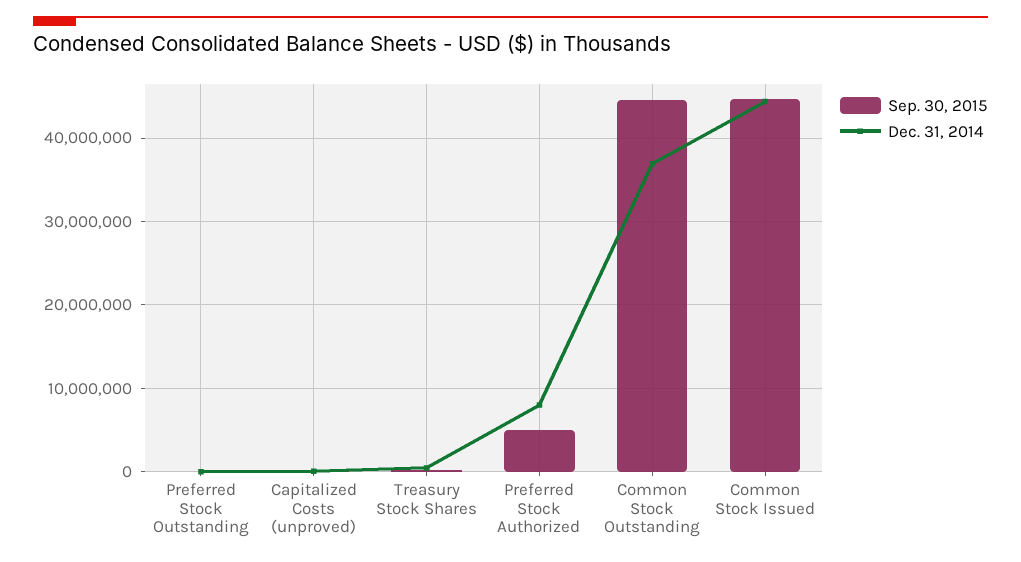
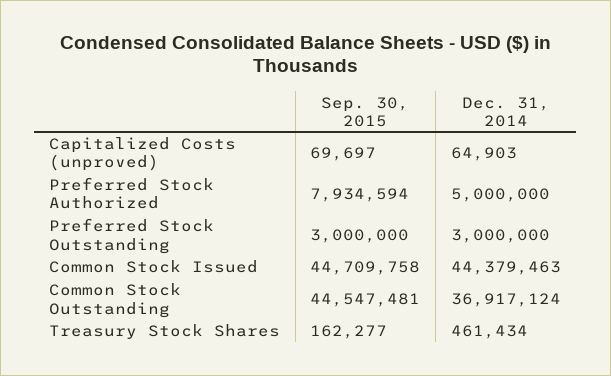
  {
    "Sep. 30, 2015": {
-     "Preferred Stock Outstanding": 0,
+     "Preferred Stock Outstanding": 3000000,
      "Capitalized Costs (unproved)": 69697,
      "Treasury Stock Shares": 162277,
-     "Preferred Stock Authorized": 5000000,
+     "Preferred Stock Authorized": 7934594,
      "Common Stock Outstanding": 44547481,
      "Common Stock Issued": 44709758
    },
    "Dec. 31, 2014": {
-     "Preferred Stock Outstanding": 0,
+     "Preferred Stock Outstanding": 3000000,
      "Capitalized Costs (unproved)": 64903,
      "Treasury Stock Shares": 461434,
-     "Preferred Stock Authorized": 8000000,
+     "Preferred Stock Authorized": 5000000,
      "Common Stock Outstanding": 36917124,
      "Common Stock Issued": 44379463
    }
  }

